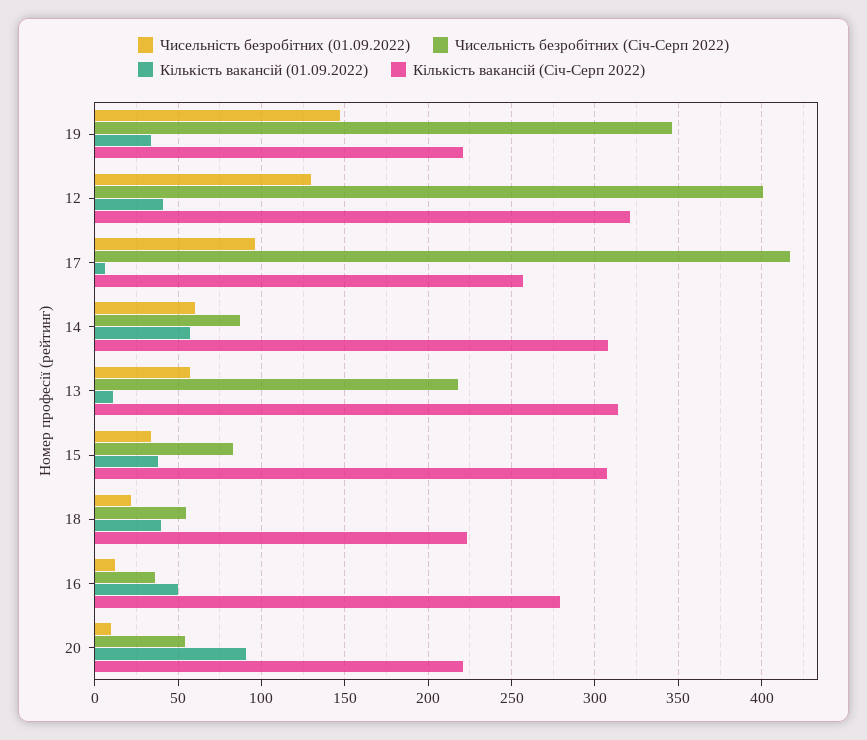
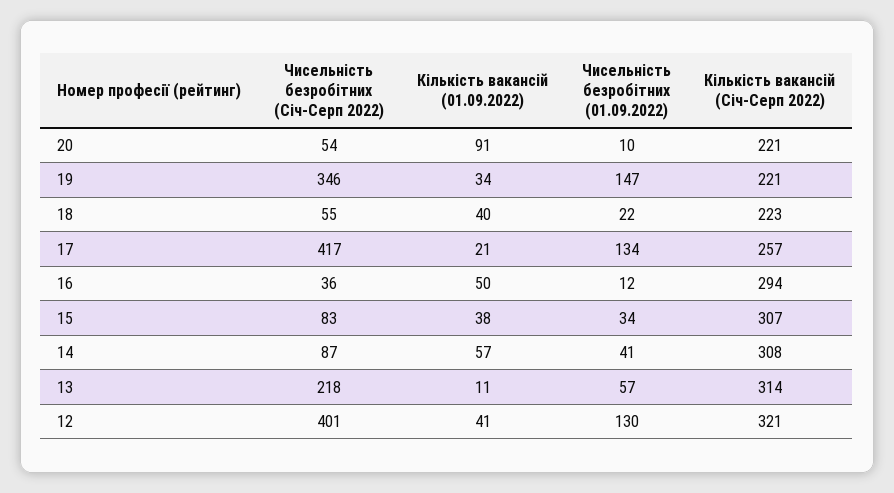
  {
    "Чисельність безробітних (01.09.2022)": {
      "19": 147,
      "12": 130,
-     "17": 95,
+     "17": 134,
-     "14": 60,
+     "14": 41,
      "13": 57,
      "15": 34,
      "18": 22,
      "16": 12,
      "20": 10
    },
    "Чисельність безробітних (Січ-Серп 2022)": {
      "19": 346,
      "12": 401,
      "17": 417,
      "14": 87,
      "13": 218,
      "15": 83,
      "18": 55,
      "16": 36,
      "20": 54
    },
    "Кількість вакансій (01.09.2022)": {
      "19": 34,
      "12": 41,
-     "17": 5,
+     "17": 21,
      "14": 57,
      "13": 11,
      "15": 38,
      "18": 40,
      "16": 50,
      "20": 91
    },
    "Кількість вакансій (Січ-Серп 2022)": {
      "19": 221,
      "12": 321,
      "17": 257,
      "14": 308,
      "13": 314,
      "15": 307,
      "18": 223,
-     "16": 280,
+     "16": 294,
      "20": 221
    }
  }

